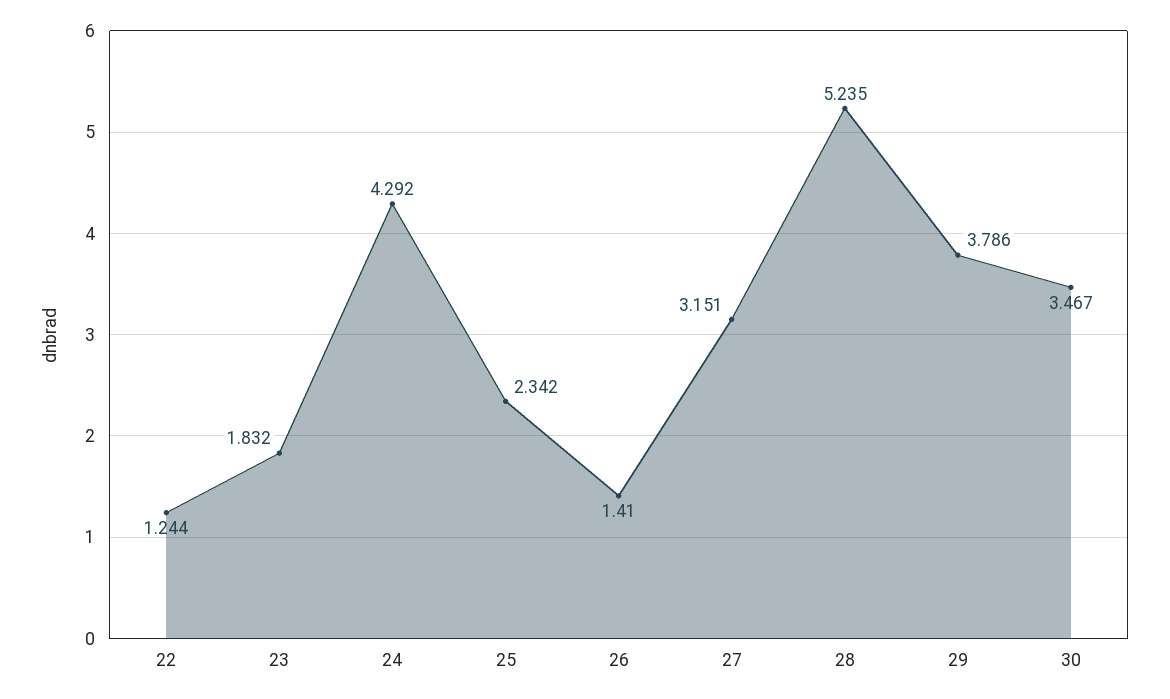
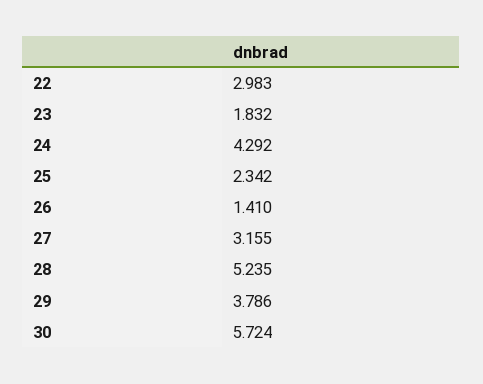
  {
-   "22": 1.244,
+   "22": 2.983,
    "23": 1.832,
    "24": 4.292,
    "25": 2.342,
    "26": 1.41,
-   "27": 3.151,
+   "27": 3.155,
    "28": 5.235,
    "29": 3.786,
-   "30": 3.467
+   "30": 5.724
  }

